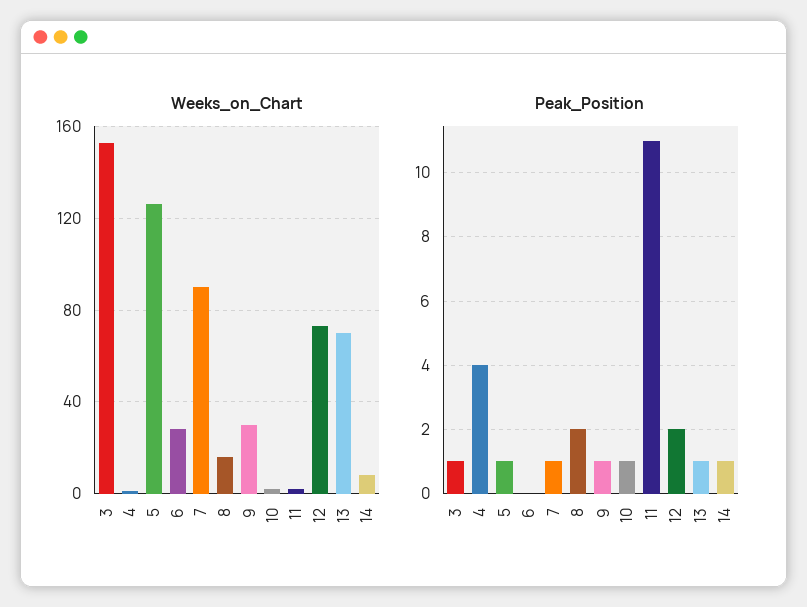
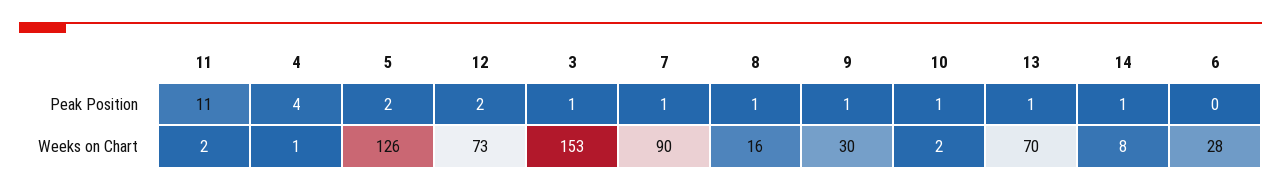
  {
    "Weeks_on_Chart": {
      "3": 153,
      "4": 1,
      "5": 126,
      "6": 28,
      "7": 90,
      "8": 16,
      "9": 30,
      "10": 2,
      "11": 2,
      "12": 73,
      "13": 70,
      "14": 8
    },
    "Peak_Position": {
      "3": 1,
      "4": 4,
-     "5": 1,
+     "5": 2,
      "6": 0,
      "7": 1,
-     "8": 2,
+     "8": 1,
      "9": 1,
      "10": 1,
      "11": 11,
      "12": 2,
      "13": 1,
      "14": 1
    }
  }

